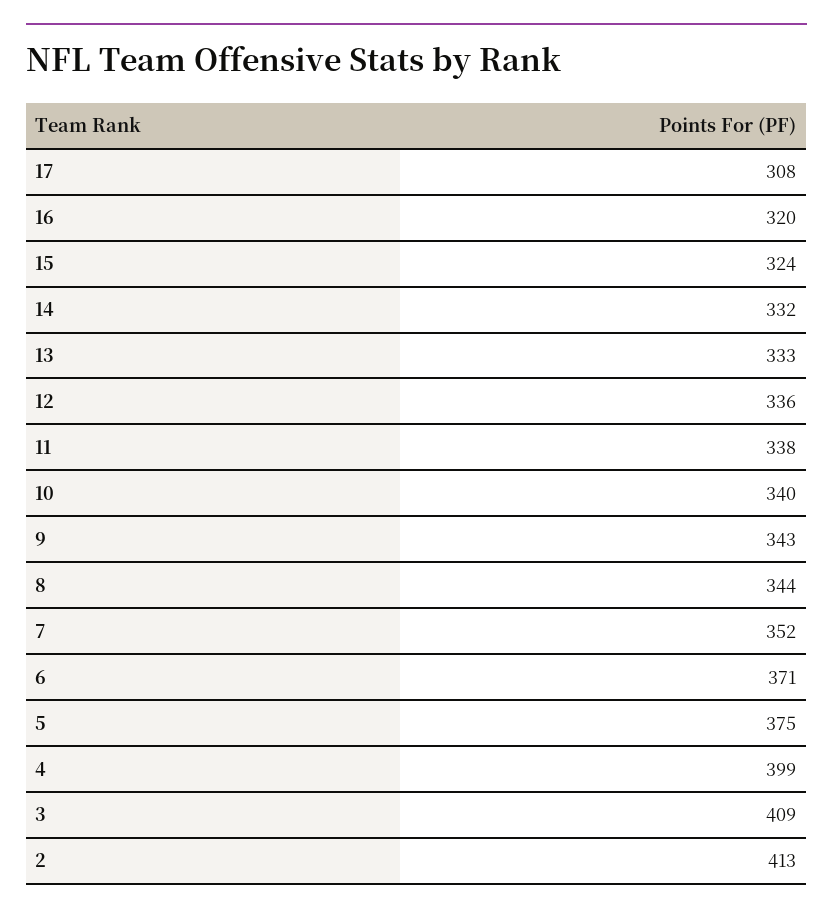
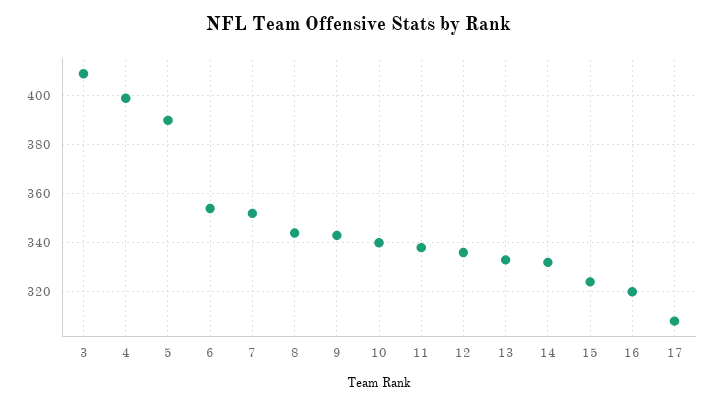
  {
    "17": 308,
    "16": 320,
    "15": 324,
    "14": 332,
    "13": 333,
    "12": 336,
    "11": 338,
    "10": 340,
    "9": 343,
    "8": 344,
    "7": 352,
-   "6": 371,
+   "6": 355,
-   "5": 375,
+   "5": 390,
    "4": 399,
-   "3": 409,
+   "3": 409
-   "2": 413
  }

